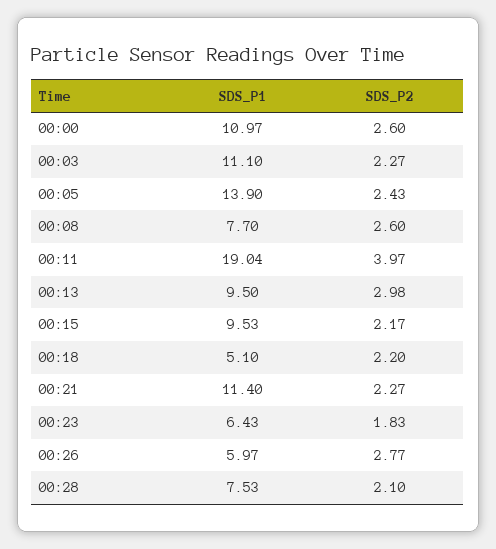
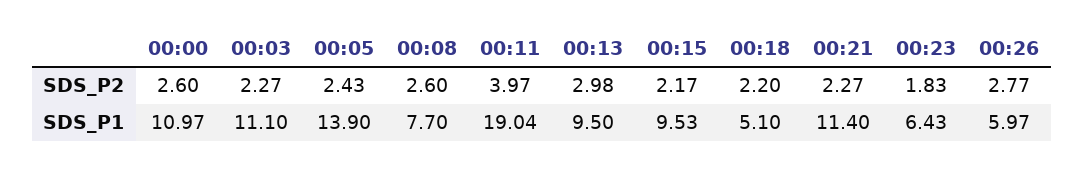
  {
    "SDS_P1": {
      "00:00": 10.97,
      "00:03": 11.1,
      "00:05": 13.9,
      "00:08": 7.7,
      "00:11": 19.04,
      "00:13": 9.5,
      "00:15": 9.53,
      "00:18": 5.1,
      "00:21": 11.4,
      "00:23": 6.43,
-     "00:26": 5.97,
+     "00:26": 5.97
-     "00:28": 7.53
    },
    "SDS_P2": {
      "00:00": 2.6,
      "00:03": 2.27,
      "00:05": 2.43,
      "00:08": 2.6,
      "00:11": 3.97,
      "00:13": 2.98,
      "00:15": 2.17,
      "00:18": 2.2,
      "00:21": 2.27,
      "00:23": 1.83,
-     "00:26": 2.77,
+     "00:26": 2.77
-     "00:28": 2.1
    }
  }

